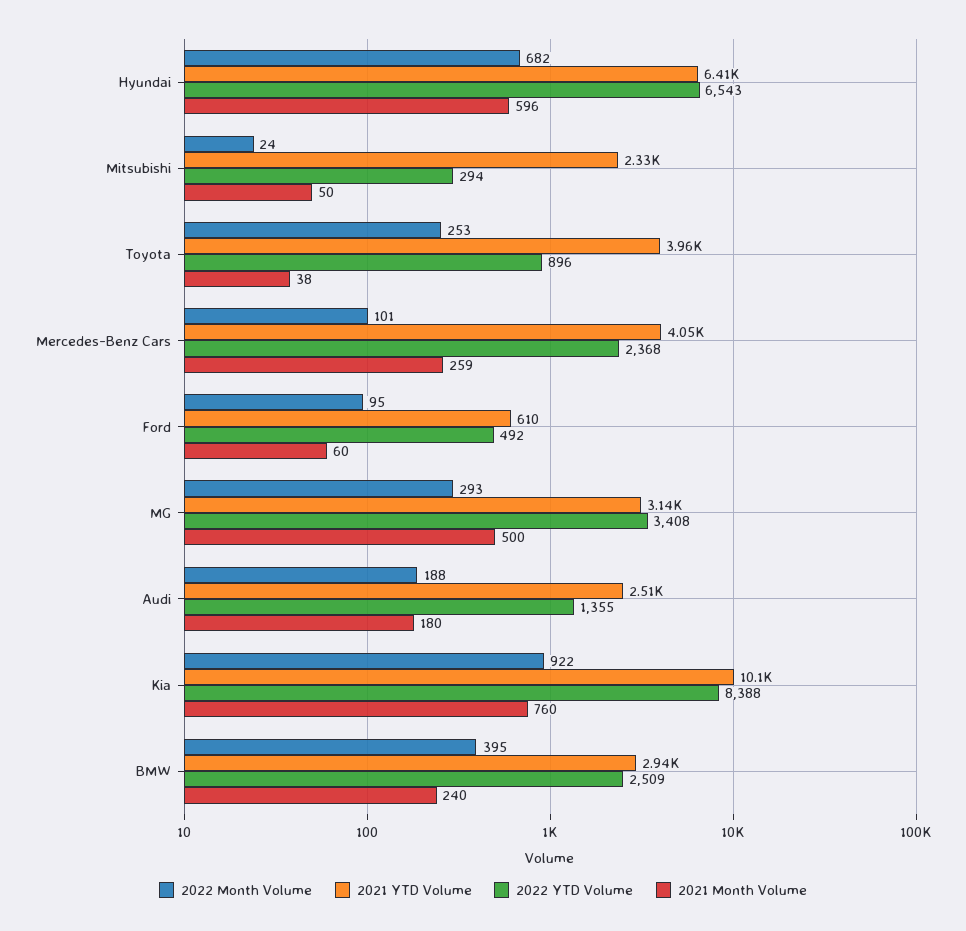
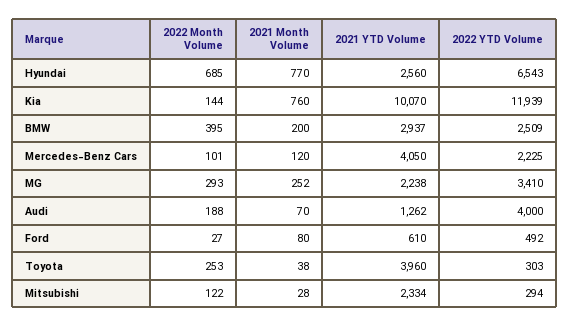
  {
    "2022 Month Volume": {
-     "Hyundai": 682,
+     "Hyundai": 685,
-     "Mitsubishi": 24,
+     "Mitsubishi": 122,
      "Toyota": 253,
      "Mercedes-Benz Cars": 101,
-     "Ford": 95,
+     "Ford": 27,
      "MG": 293,
      "Audi": 188,
-     "Kia": 922,
+     "Kia": 144,
      "BMW": 395
    },
    "2021 YTD Volume": {
-     "Hyundai": 6410,
+     "Hyundai": 2560,
      "Mitsubishi": 2334,
      "Toyota": 3960,
      "Mercedes-Benz Cars": 4050,
      "Ford": 610,
-     "MG": 3140,
+     "MG": 2238,
-     "Audi": 2510,
+     "Audi": 1262,
      "Kia": 10070,
      "BMW": 2937
    },
    "2022 YTD Volume": {
      "Hyundai": 6543,
      "Mitsubishi": 294,
-     "Toyota": 896,
+     "Toyota": 303,
-     "Mercedes-Benz Cars": 2368,
+     "Mercedes-Benz Cars": 2225,
      "Ford": 492,
-     "MG": 3408,
+     "MG": 3410,
-     "Audi": 1355,
+     "Audi": 4000,
-     "Kia": 8388,
+     "Kia": 11939,
      "BMW": 2509
    },
    "2021 Month Volume": {
-     "Hyundai": 596,
+     "Hyundai": 770,
-     "Mitsubishi": 50,
+     "Mitsubishi": 28,
      "Toyota": 38,
-     "Mercedes-Benz Cars": 259,
+     "Mercedes-Benz Cars": 120,
-     "Ford": 60,
+     "Ford": 80,
-     "MG": 500,
+     "MG": 252,
-     "Audi": 180,
+     "Audi": 70,
      "Kia": 760,
-     "BMW": 240
+     "BMW": 200
    }
  }

